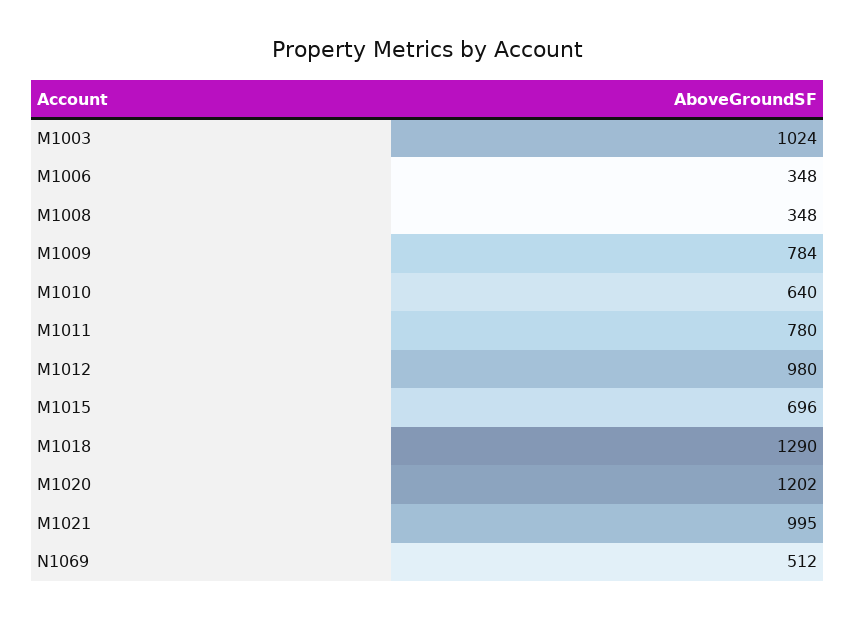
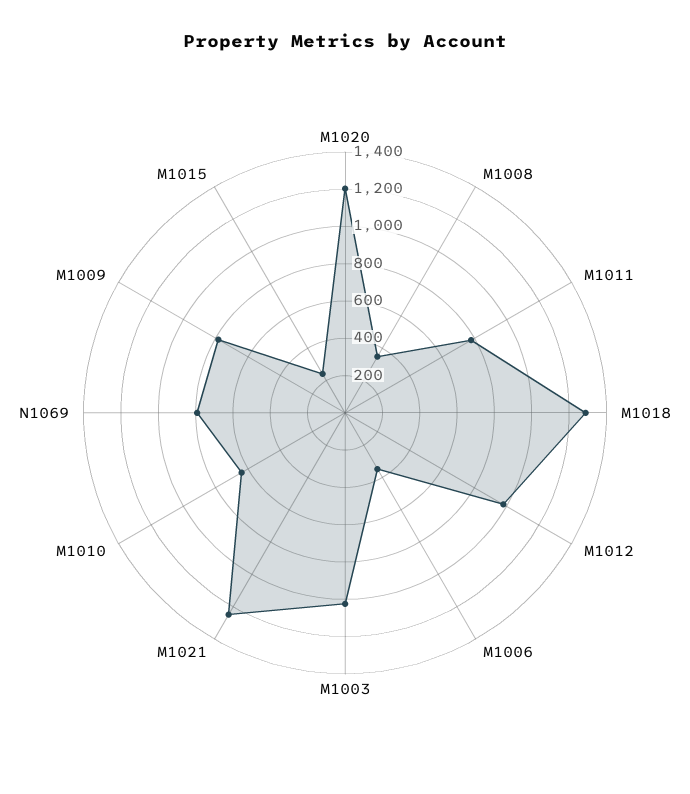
  {
    "M1003": 1024,
    "M1006": 348,
    "M1008": 348,
    "M1009": 784,
    "M1010": 640,
    "M1011": 780,
    "M1012": 980,
-   "M1015": 696,
+   "M1015": 250,
    "M1018": 1290,
    "M1020": 1202,
-   "M1021": 995,
+   "M1021": 1250,
-   "N1069": 512
+   "N1069": 800
  }

